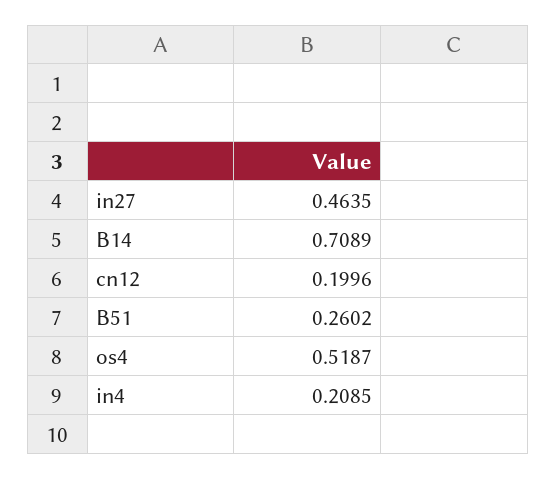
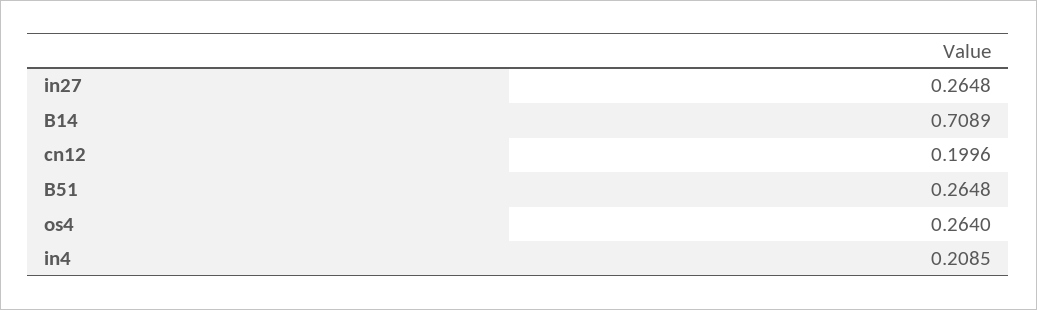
  {
-   "in27": 0.4635,
+   "in27": 0.2648,
    "B14": 0.7089,
    "cn12": 0.1996,
-   "B51": 0.2602,
+   "B51": 0.2648,
-   "os4": 0.5187,
+   "os4": 0.264,
    "in4": 0.2085
  }

